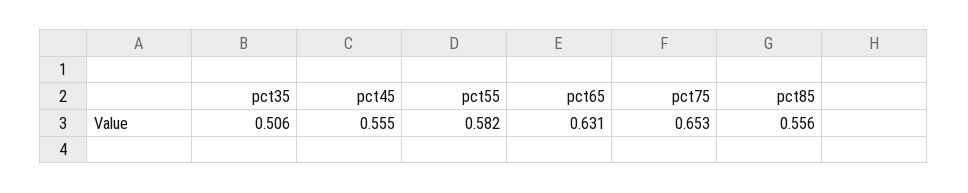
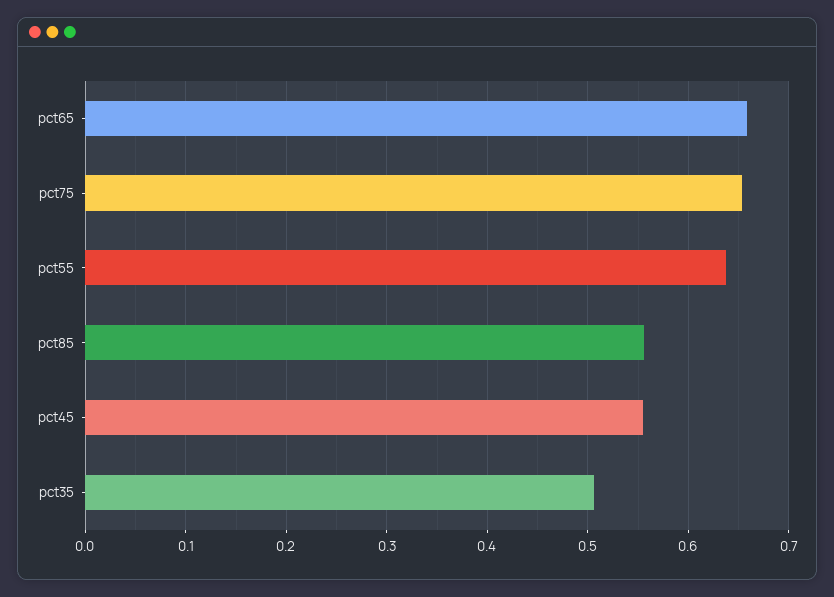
  {
    "pct35": 0.506,
    "pct45": 0.555,
-   "pct55": 0.582,
+   "pct55": 0.64,
-   "pct65": 0.631,
+   "pct65": 0.66,
    "pct75": 0.653,
    "pct85": 0.556
  }

